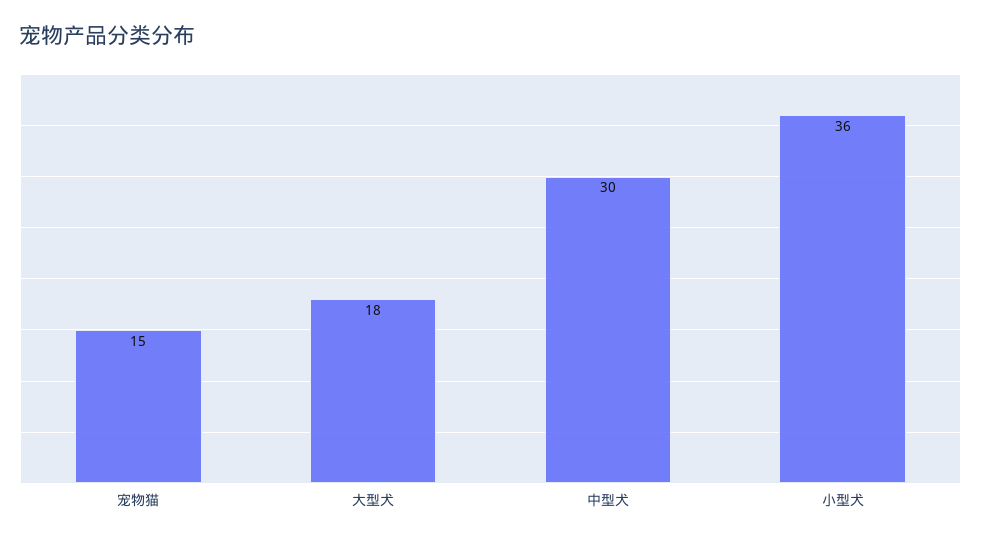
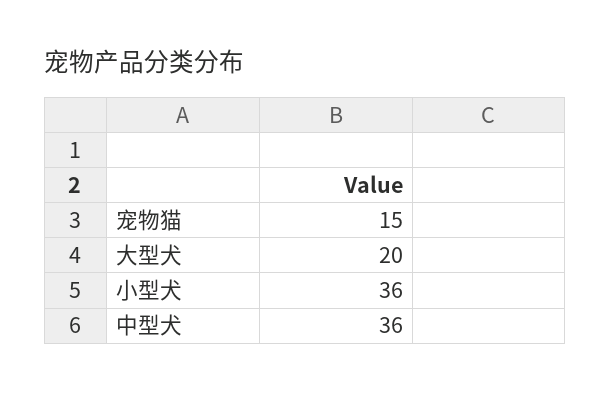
  {
    "宠物猫": 15,
-   "大型犬": 18,
+   "大型犬": 20,
-   "中型犬": 30,
+   "中型犬": 36,
    "小型犬": 36
  }

